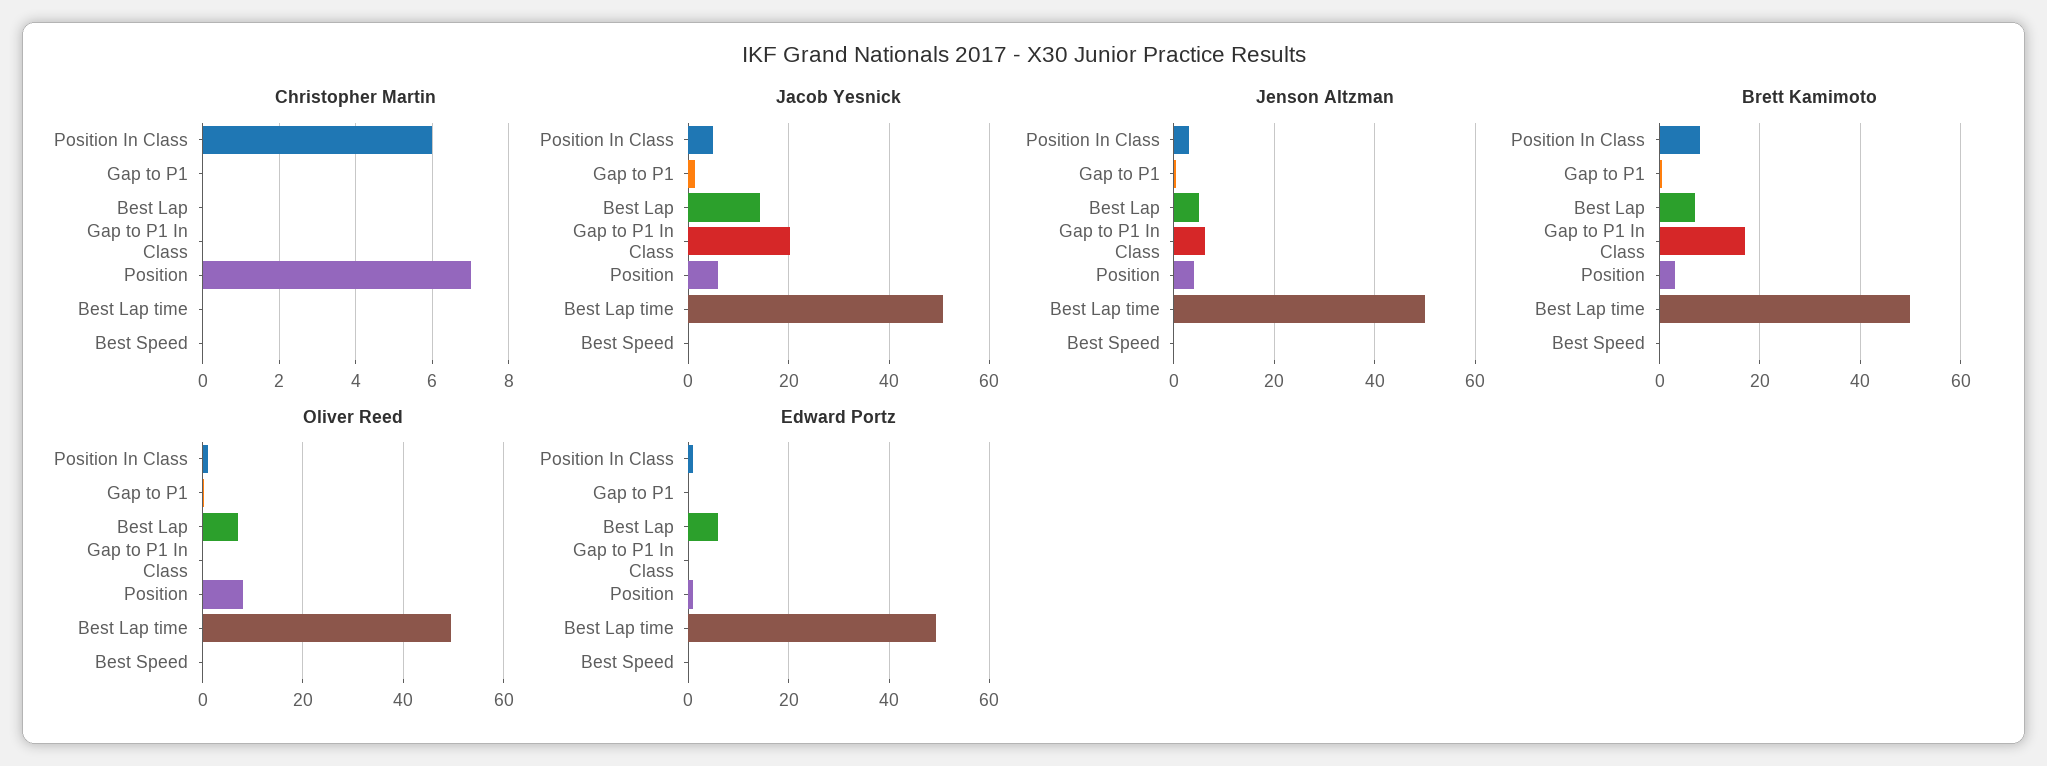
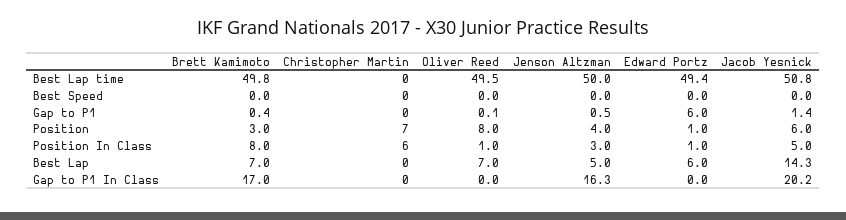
  {
    "Christopher Martin": {
      "Position In Class": 6,
      "Gap to P1": 0,
      "Best Lap": 0,
      "Gap to P1 In Class": 0,
      "Position": 7,
      "Best Lap time": 0,
      "Best Speed": 0
    },
    "Jacob Yesnick": {
      "Position In Class": 5,
      "Gap to P1": 1.4,
      "Best Lap": 14.3,
      "Gap to P1 In Class": 20.2,
      "Position": 6,
      "Best Lap time": 50.8,
      "Best Speed": 0
    },
    "Jenson Altzman": {
      "Position In Class": 3,
      "Gap to P1": 0.5,
      "Best Lap": 5,
-     "Gap to P1 In Class": 6,
+     "Gap to P1 In Class": 16.3,
      "Position": 4,
      "Best Lap time": 50,
      "Best Speed": 0
    },
    "Brett Kamimoto": {
      "Position In Class": 8,
      "Gap to P1": 0.4,
      "Best Lap": 7,
      "Gap to P1 In Class": 17,
      "Position": 3,
      "Best Lap time": 49.8,
      "Best Speed": 0
    },
    "Oliver Reed": {
      "Position In Class": 1,
      "Gap to P1": 0.1,
      "Best Lap": 7,
      "Gap to P1 In Class": 0,
      "Position": 8,
      "Best Lap time": 49.5,
      "Best Speed": 0
    },
    "Edward Portz": {
      "Position In Class": 1,
-     "Gap to P1": 0,
+     "Gap to P1": 6,
      "Best Lap": 6,
      "Gap to P1 In Class": 0,
      "Position": 1,
      "Best Lap time": 49.4,
      "Best Speed": 0
    }
  }

